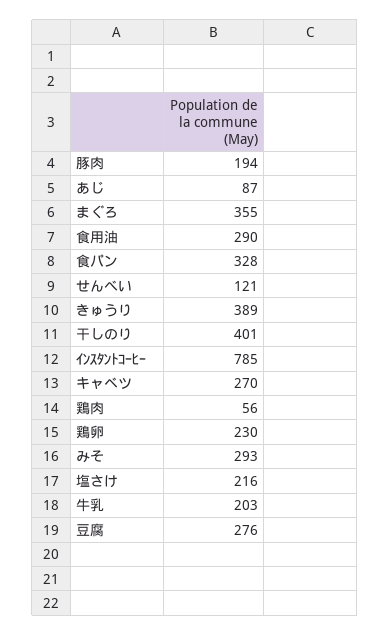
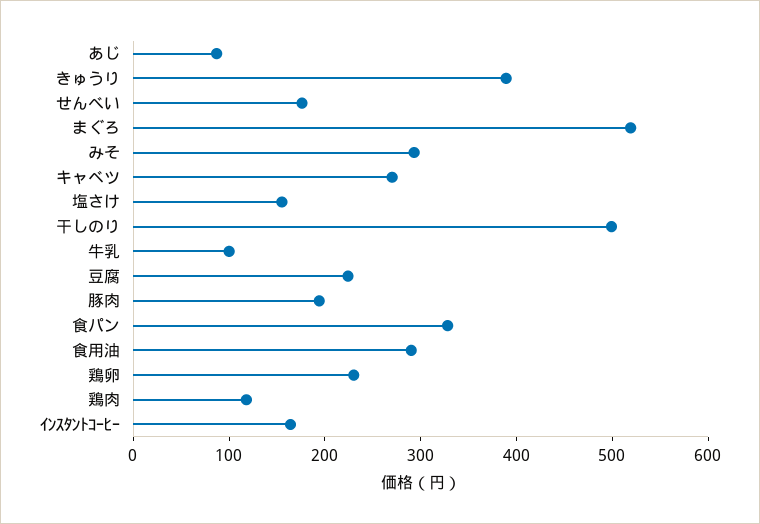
  {
    "豚肉": 194,
    "あじ": 87,
-   "まぐろ": 355,
+   "まぐろ": 520,
    "食用油": 290,
    "食パン": 328,
-   "せんべい": 121,
+   "せんべい": 180,
    "きゅうり": 389,
-   "干しのり": 401,
+   "干しのり": 500,
-   "ｲﾝｽﾀﾝﾄｺｰﾋｰ": 785,
+   "ｲﾝｽﾀﾝﾄｺｰﾋｰ": 160,
    "キャベツ": 270,
-   "鶏肉": 56,
+   "鶏肉": 120,
    "鶏卵": 230,
    "みそ": 293,
-   "塩さけ": 216,
+   "塩さけ": 160,
-   "牛乳": 203,
+   "牛乳": 100,
-   "豆腐": 276
+   "豆腐": 220
  }

